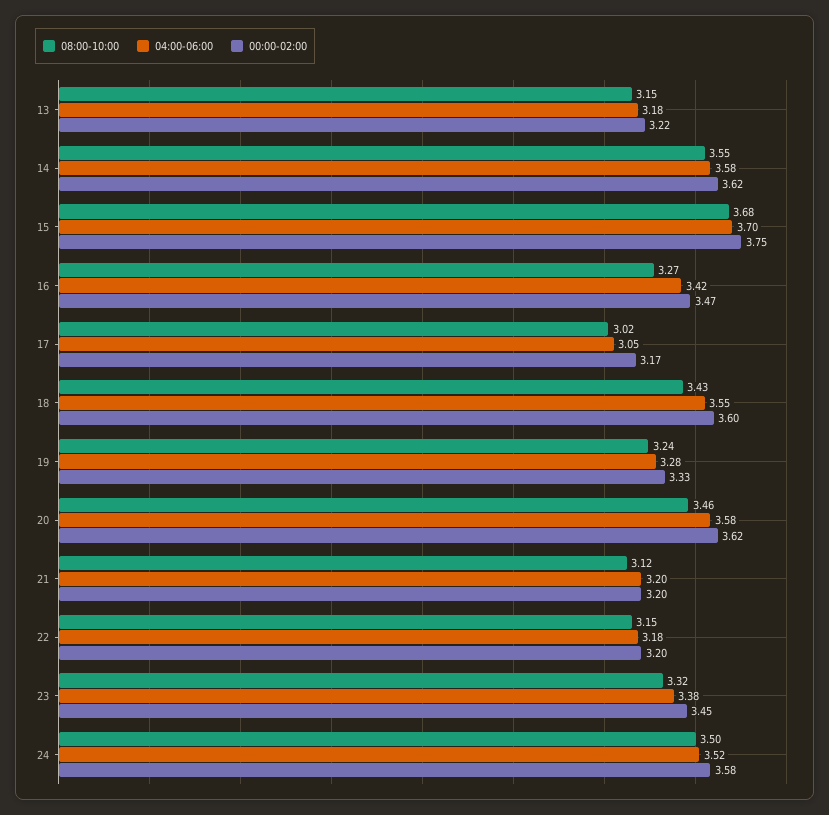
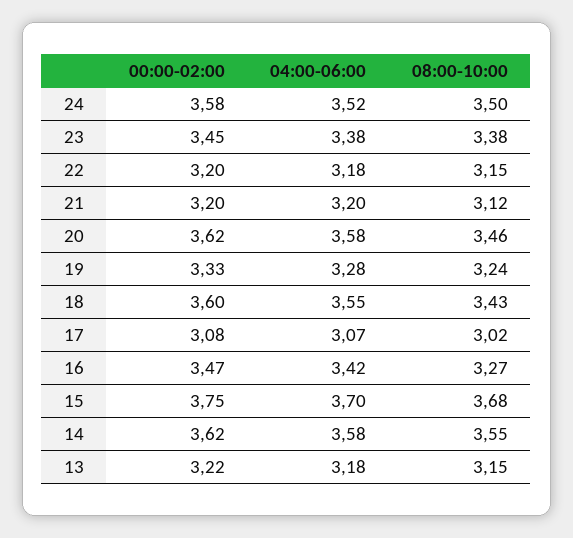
  {
    "08:00-10:00": {
      "13": 3.15,
      "14": 3.55,
      "15": 3.68,
      "16": 3.27,
      "17": 3.02,
      "18": 3.43,
      "19": 3.24,
      "20": 3.46,
      "21": 3.12,
      "22": 3.15,
-     "23": 3.32,
+     "23": 3.38,
      "24": 3.5
    },
    "04:00-06:00": {
      "13": 3.18,
      "14": 3.58,
      "15": 3.7,
      "16": 3.42,
-     "17": 3.05,
+     "17": 3.07,
      "18": 3.55,
      "19": 3.28,
      "20": 3.58,
      "21": 3.2,
      "22": 3.18,
      "23": 3.38,
      "24": 3.52
    },
    "00:00-02:00": {
      "13": 3.22,
      "14": 3.62,
      "15": 3.75,
      "16": 3.47,
-     "17": 3.17,
+     "17": 3.08,
      "18": 3.6,
      "19": 3.33,
      "20": 3.62,
      "21": 3.2,
      "22": 3.2,
      "23": 3.45,
      "24": 3.58
    }
  }

